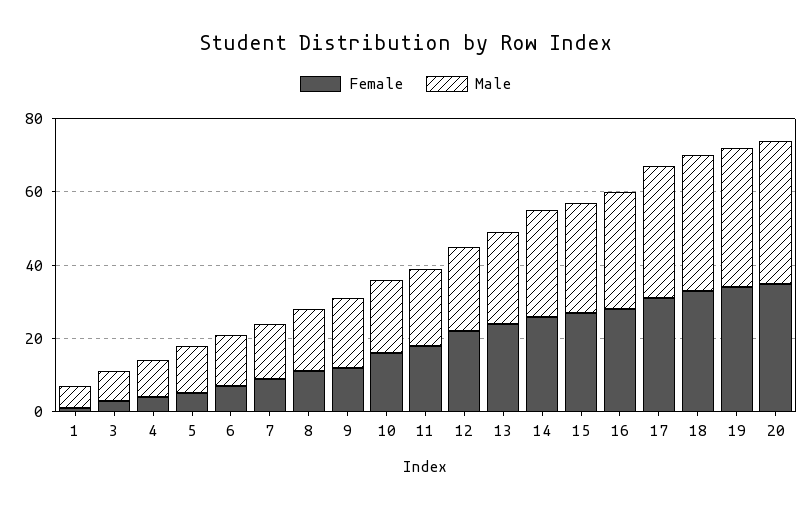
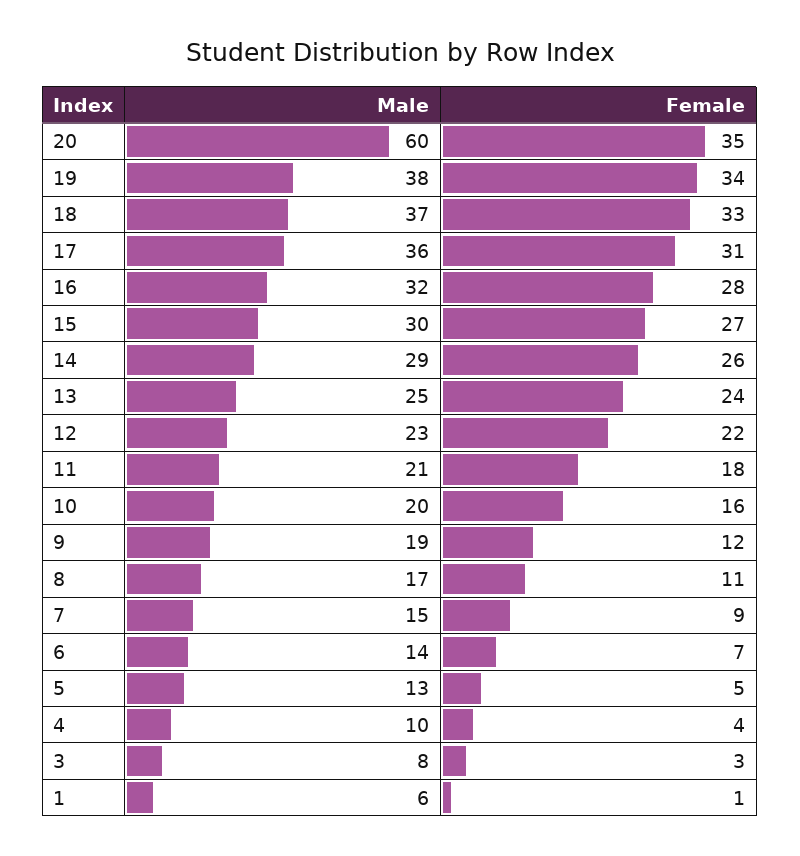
  {
    "Female": {
      "1": 1,
      "3": 3,
      "4": 4,
      "5": 5,
      "6": 7,
      "7": 9,
      "8": 11,
      "9": 12,
      "10": 16,
      "11": 18,
      "12": 22,
      "13": 24,
      "14": 26,
      "15": 27,
      "16": 28,
      "17": 31,
      "18": 33,
      "19": 34,
      "20": 35
    },
    "Male": {
      "1": 6,
      "3": 8,
      "4": 10,
      "5": 13,
      "6": 14,
      "7": 15,
      "8": 17,
      "9": 19,
      "10": 20,
      "11": 21,
      "12": 23,
      "13": 25,
      "14": 29,
      "15": 30,
      "16": 32,
      "17": 36,
      "18": 37,
      "19": 38,
-     "20": 40
+     "20": 60
    }
  }

